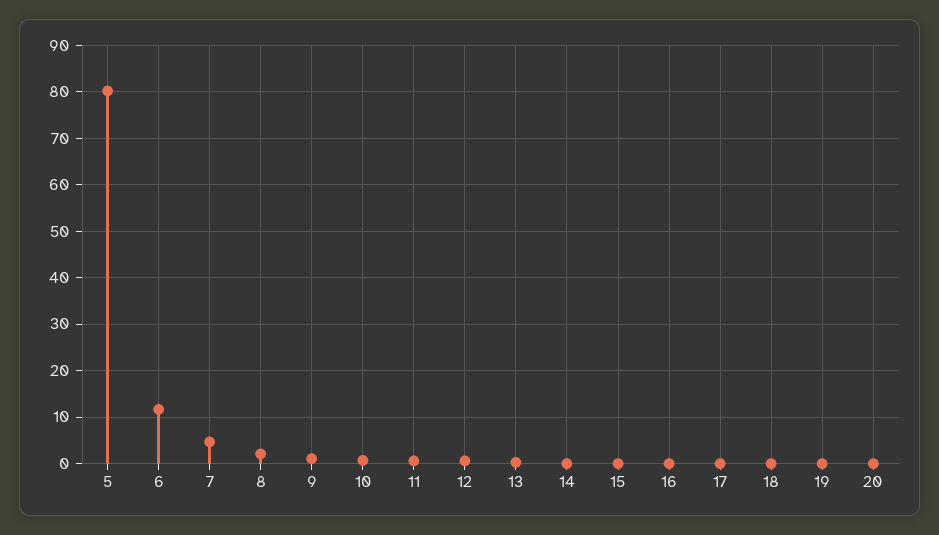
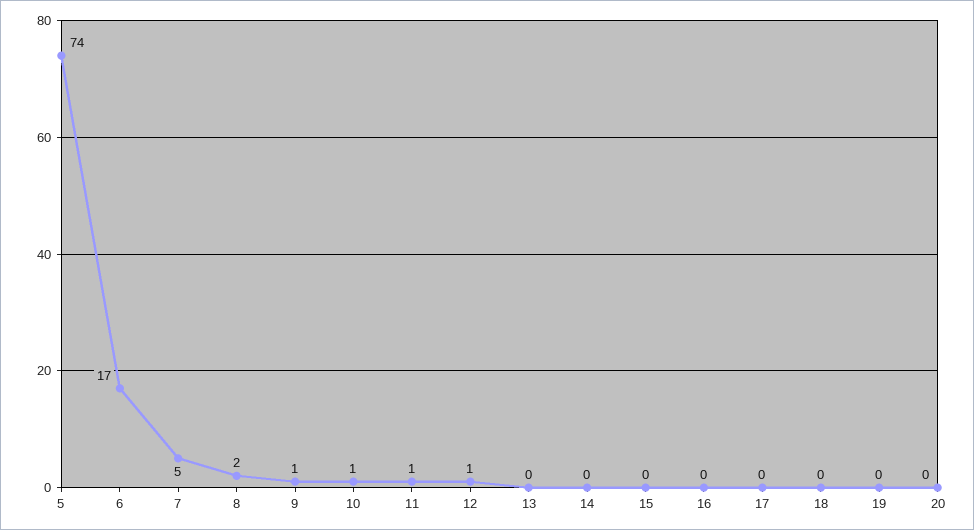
  {
-   "5": 80,
+   "5": 74,
-   "6": 12,
+   "6": 17,
    "7": 5,
    "8": 2,
    "9": 1,
    "10": 1,
    "11": 1,
    "12": 1,
    "13": 0,
    "14": 0,
    "15": 0,
    "16": 0,
    "17": 0,
    "18": 0,
    "19": 0,
    "20": 0
  }

